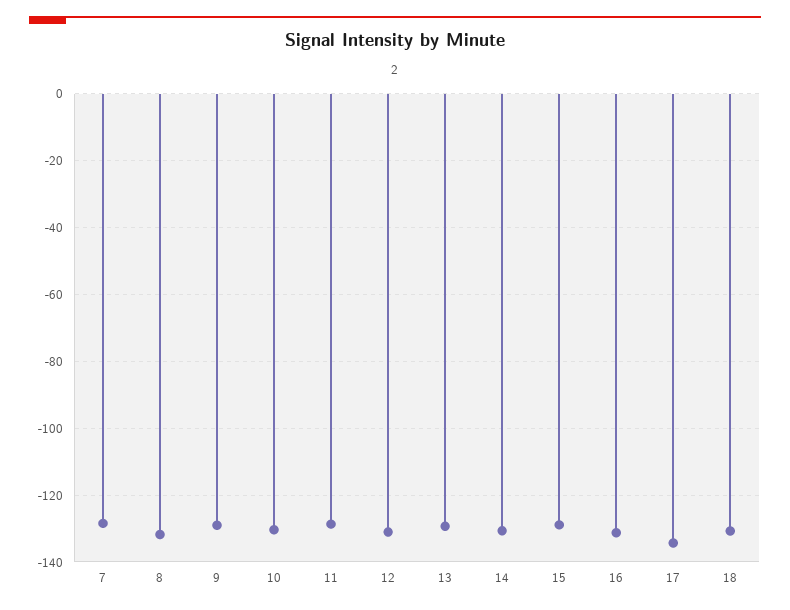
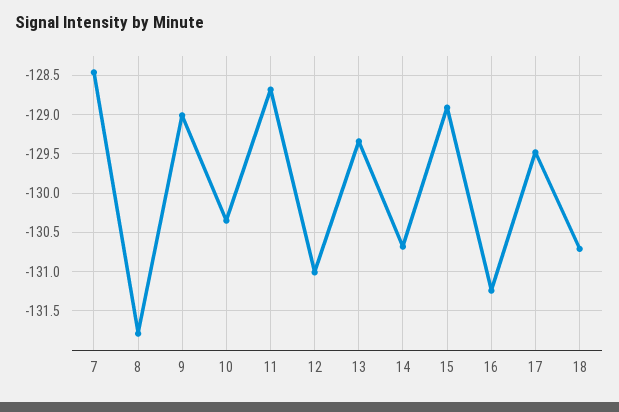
  {
    "7": -128.5,
    "8": -131.8,
    "9": -129,
    "10": -130.4,
    "11": -128.7,
    "12": -131,
    "13": -129.3,
    "14": -130.7,
    "15": -128.9,
    "16": -131.2,
-   "17": -134,
+   "17": -129.5,
    "18": -130.7
  }

